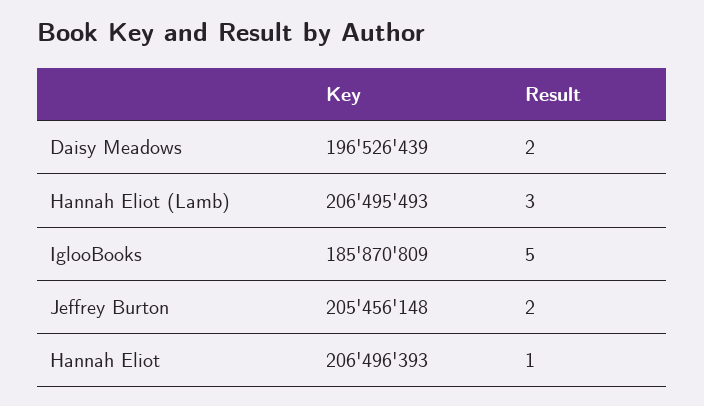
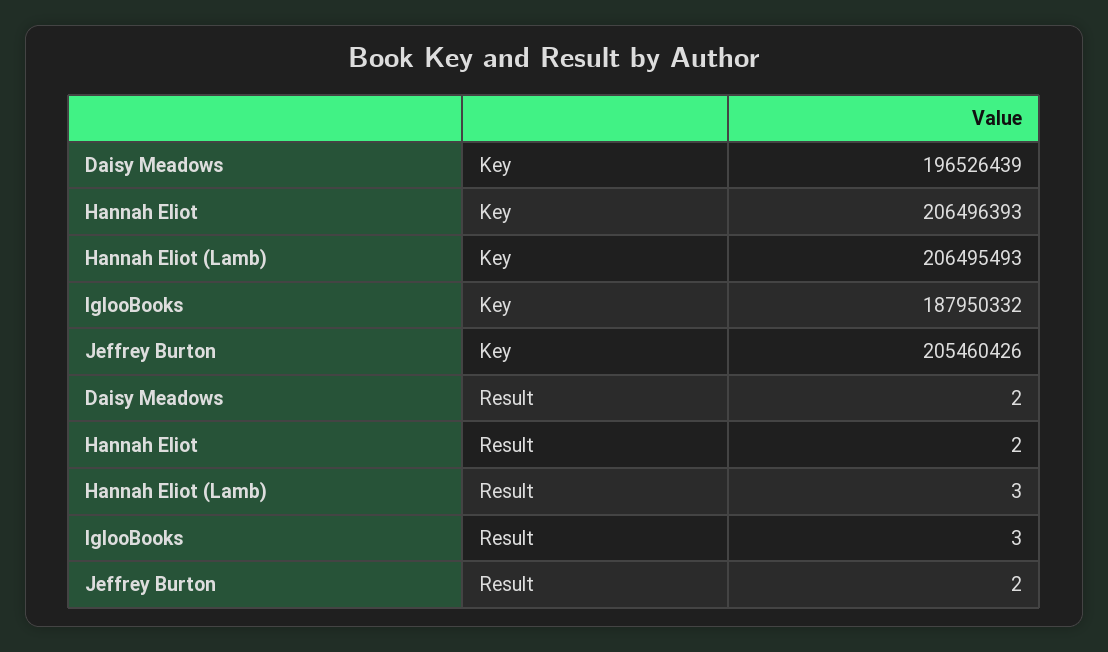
  {
    "Key": {
      "Daisy Meadows": 196526439,
      "Hannah Eliot (Lamb)": 206495493,
-     "IglooBooks": 185870809,
+     "IglooBooks": 187950332,
-     "Jeffrey Burton": 205456148,
+     "Jeffrey Burton": 205460426,
      "Hannah Eliot": 206496393
    },
    "Result": {
      "Daisy Meadows": 2,
      "Hannah Eliot (Lamb)": 3,
-     "IglooBooks": 5,
+     "IglooBooks": 3,
      "Jeffrey Burton": 2,
-     "Hannah Eliot": 1
+     "Hannah Eliot": 2
    }
  }

